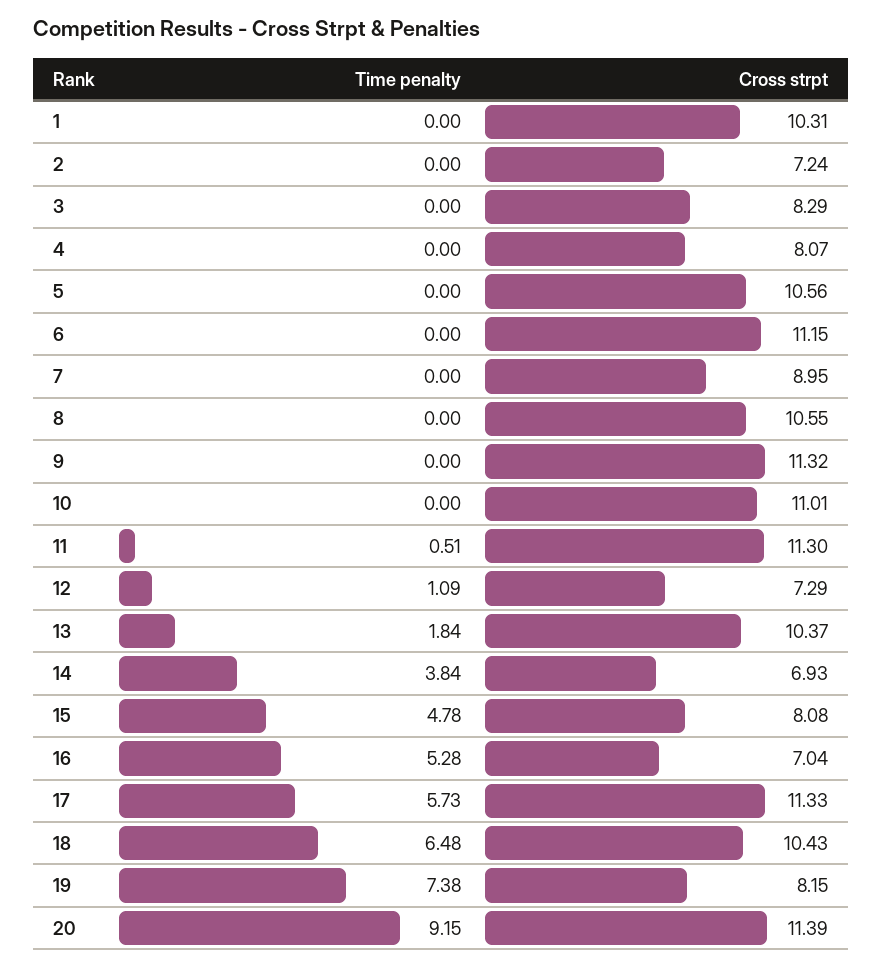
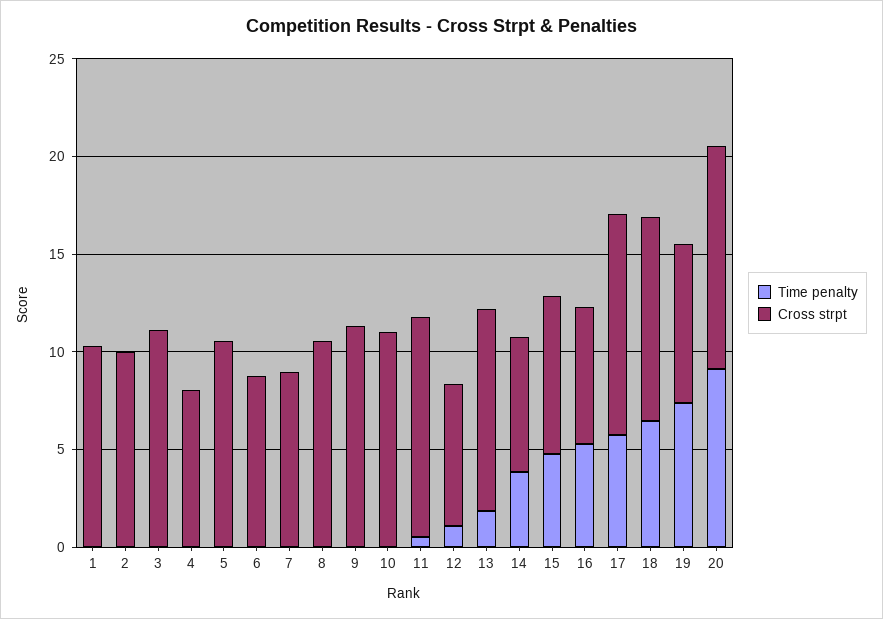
  {
    "Time penalty": {
      "1": 0,
      "2": 0,
      "3": 0,
      "4": 0,
      "5": 0,
      "6": 0,
      "7": 0,
      "8": 0,
      "9": 0,
      "10": 0,
      "11": 0.51,
      "12": 1.09,
      "13": 1.84,
      "14": 3.84,
      "15": 4.78,
      "16": 5.28,
      "17": 5.73,
      "18": 6.48,
      "19": 7.38,
      "20": 9.15
    },
    "Cross strpt": {
      "1": 10.31,
-     "2": 7.24,
+     "2": 10,
-     "3": 8.29,
+     "3": 11,
      "4": 8.07,
      "5": 10.56,
-     "6": 11.15,
+     "6": 9,
      "7": 8.95,
      "8": 10.55,
      "9": 11.32,
      "10": 11.01,
      "11": 11.3,
      "12": 7.29,
      "13": 10.37,
      "14": 6.93,
      "15": 8.08,
      "16": 7.04,
      "17": 11.33,
      "18": 10.43,
      "19": 8.15,
      "20": 11.39
    }
  }

